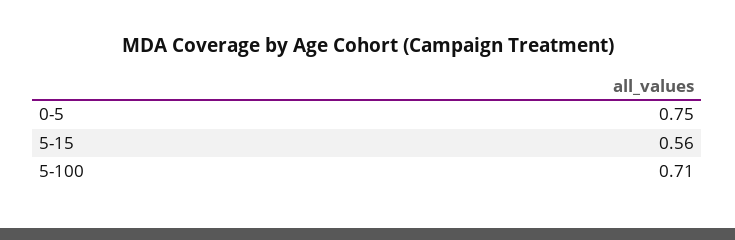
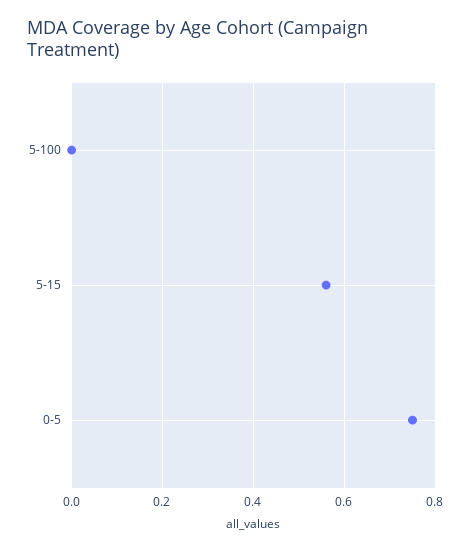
  {
    "0-5": 0.75,
    "5-15": 0.56,
-   "5-100": 0.71
+   "5-100": 0
  }

